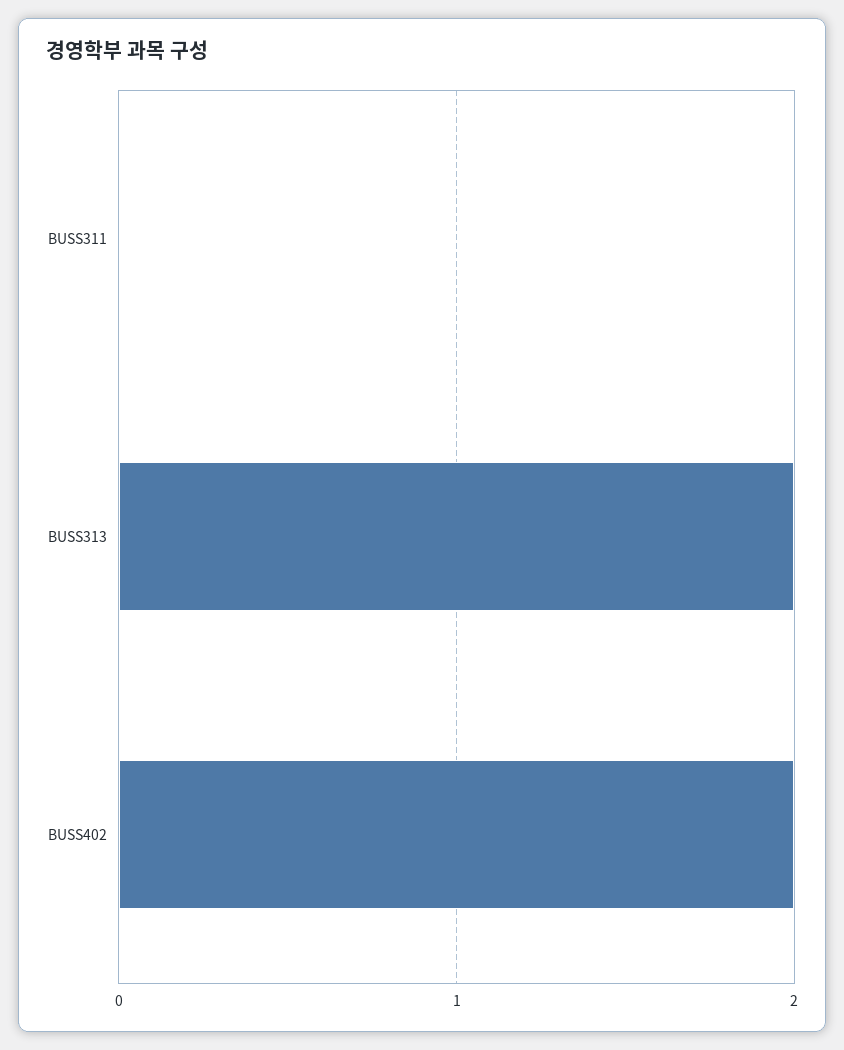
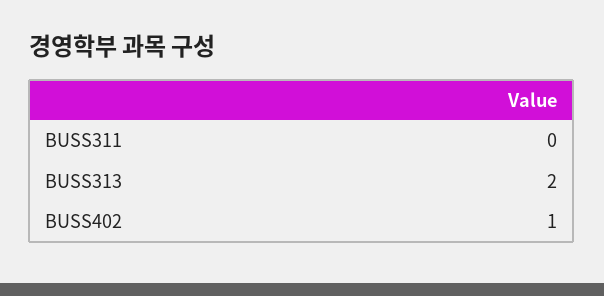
  {
    "BUSS311": 0,
    "BUSS313": 2,
-   "BUSS402": 2
+   "BUSS402": 1
  }

